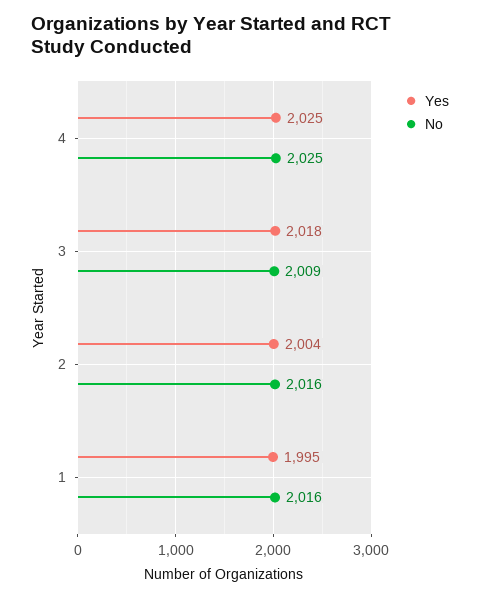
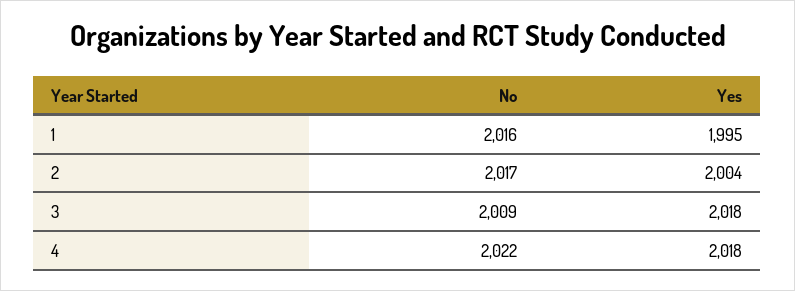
  {
    "Yes": {
-     "4": 2025,
+     "4": 2018,
      "3": 2018,
      "2": 2004,
      "1": 1995
    },
    "No": {
-     "4": 2025,
+     "4": 2022,
      "3": 2009,
-     "2": 2016,
+     "2": 2017,
      "1": 2016
    }
  }

